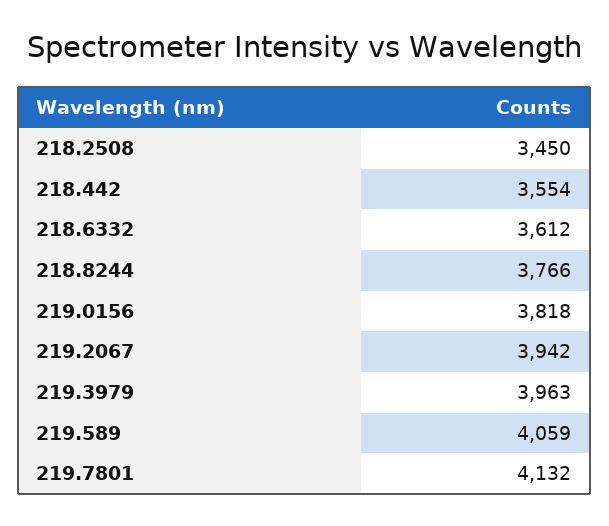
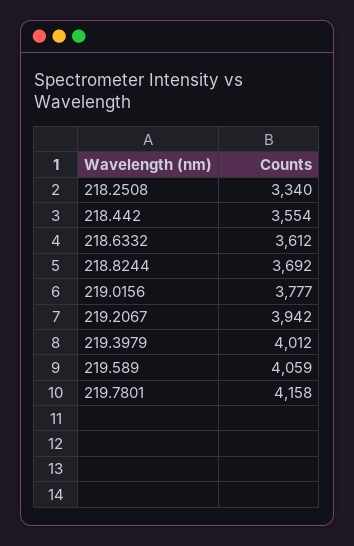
  {
-   "218.2508": 3450,
+   "218.2508": 3340,
    "218.442": 3554,
    "218.6332": 3612,
-   "218.8244": 3766,
+   "218.8244": 3692,
-   "219.0156": 3818,
+   "219.0156": 3777,
    "219.2067": 3942,
-   "219.3979": 3963,
+   "219.3979": 4012,
    "219.589": 4059,
-   "219.7801": 4132
+   "219.7801": 4158
  }

